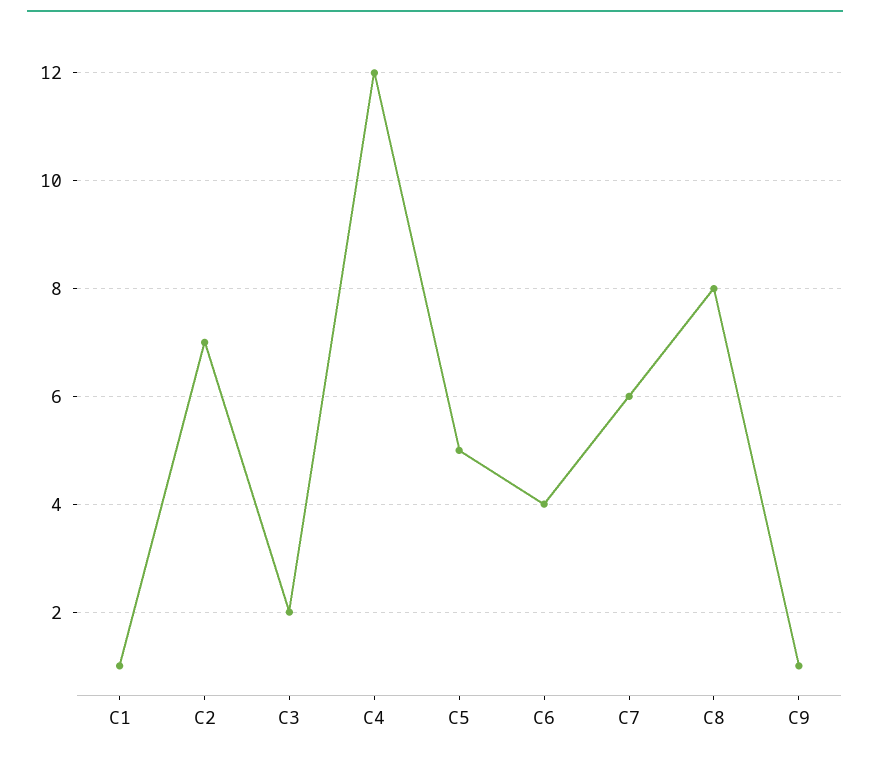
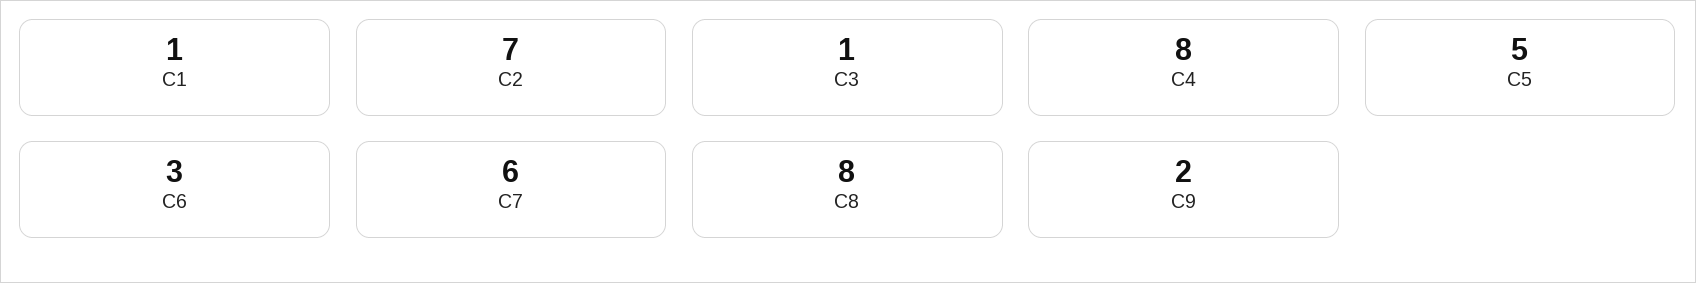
  {
    "C1": 1,
    "C2": 7,
-   "C3": 2,
+   "C3": 1,
-   "C4": 12,
+   "C4": 8,
    "C5": 5,
-   "C6": 4,
+   "C6": 3,
    "C7": 6,
    "C8": 8,
-   "C9": 1
+   "C9": 2
  }

